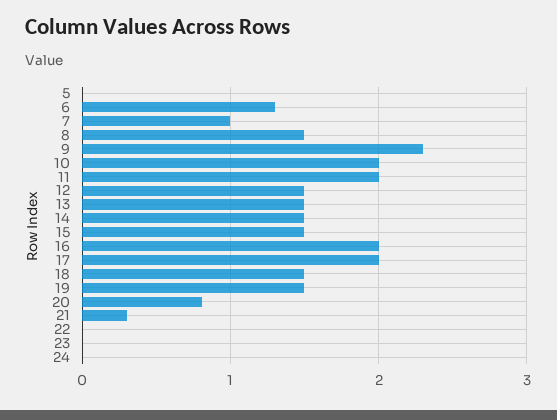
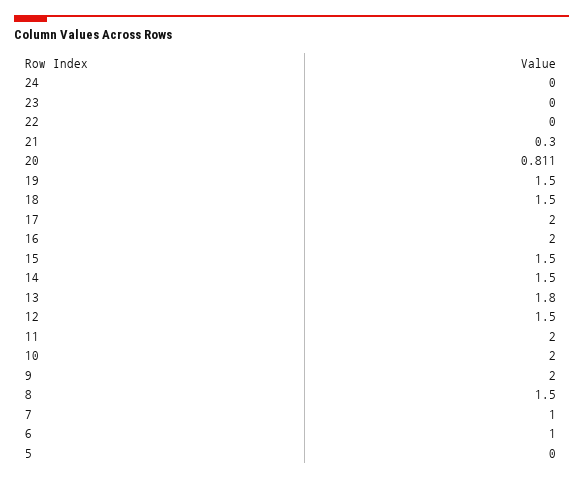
  {
    "5": 0,
-   "6": 1.3,
+   "6": 1,
    "7": 1,
    "8": 1.5,
-   "9": 2.3,
+   "9": 2,
    "10": 2,
    "11": 2,
    "12": 1.5,
-   "13": 1.5,
+   "13": 1.8,
    "14": 1.5,
    "15": 1.5,
    "16": 2,
    "17": 2,
    "18": 1.5,
    "19": 1.5,
    "20": 0.811,
    "21": 0.3,
    "22": 0,
    "23": 0,
    "24": 0
  }

